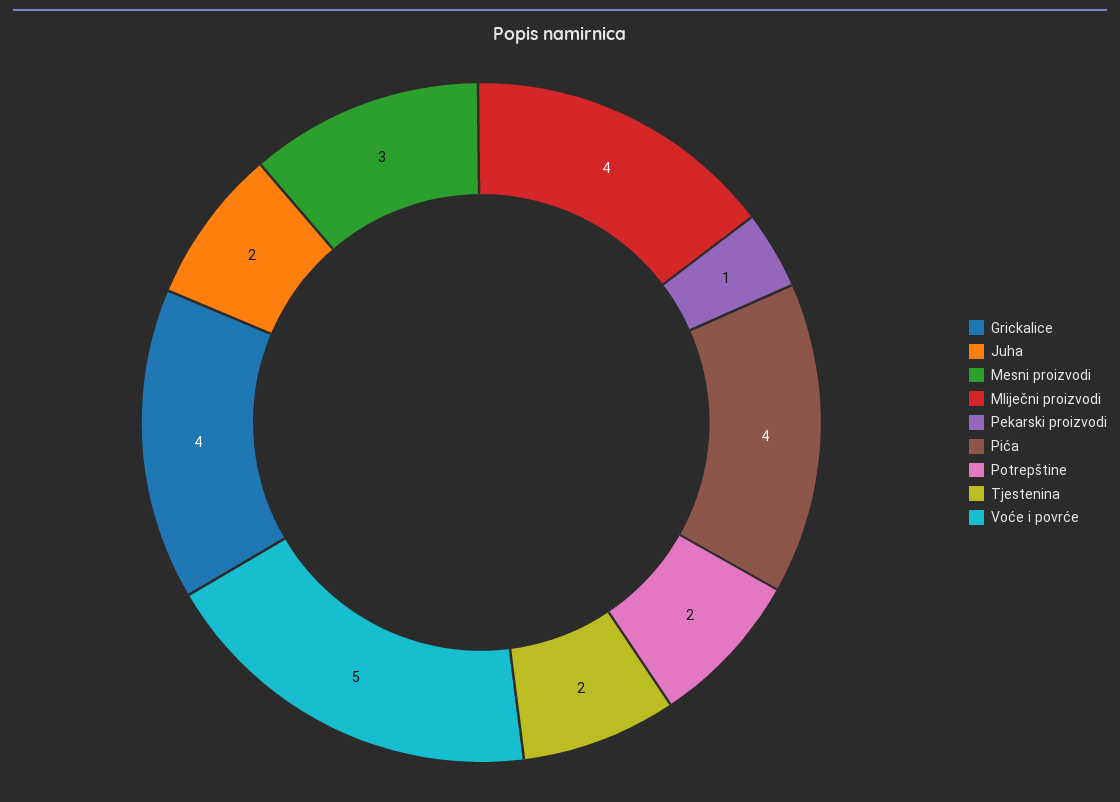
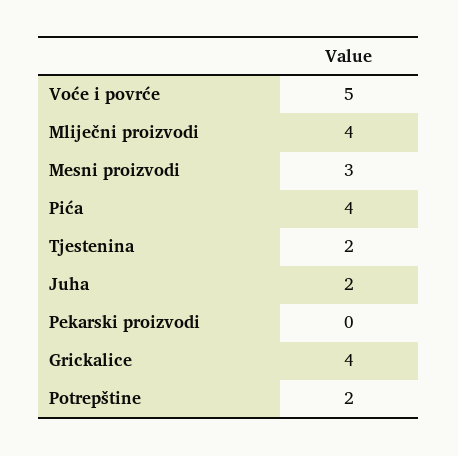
  {
    "Grickalice": 4,
    "Juha": 2,
    "Mesni proizvodi": 3,
    "Mliječni proizvodi": 4,
-   "Pekarski proizvodi": 1,
+   "Pekarski proizvodi": 0,
    "Pića": 4,
    "Potrepštine": 2,
    "Tjestenina": 2,
    "Voće i povrće": 5
  }

